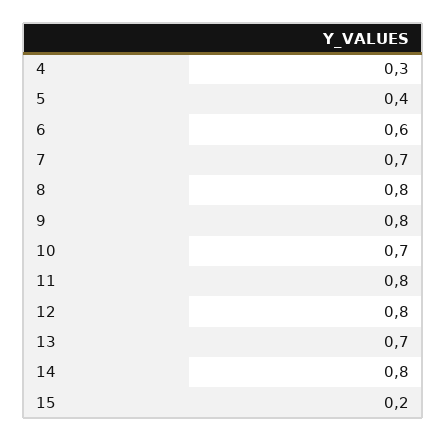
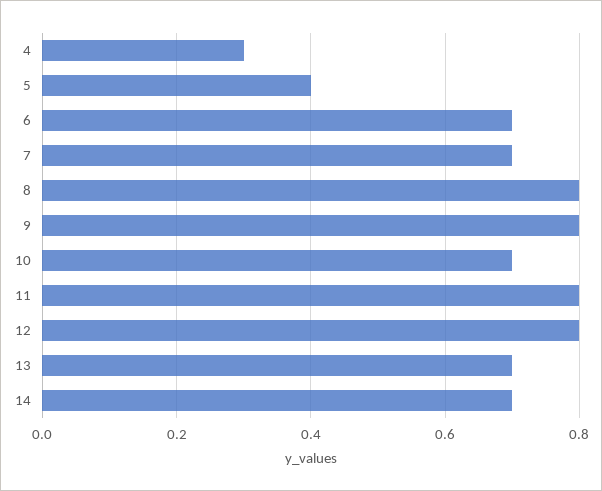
  {
    "4": 0.3,
    "5": 0.4,
-   "6": 0.6,
+   "6": 0.7,
    "7": 0.7,
    "8": 0.8,
    "9": 0.8,
    "10": 0.7,
    "11": 0.8,
    "12": 0.8,
    "13": 0.7,
-   "14": 0.8,
+   "14": 0.7
-   "15": 0.2
  }

